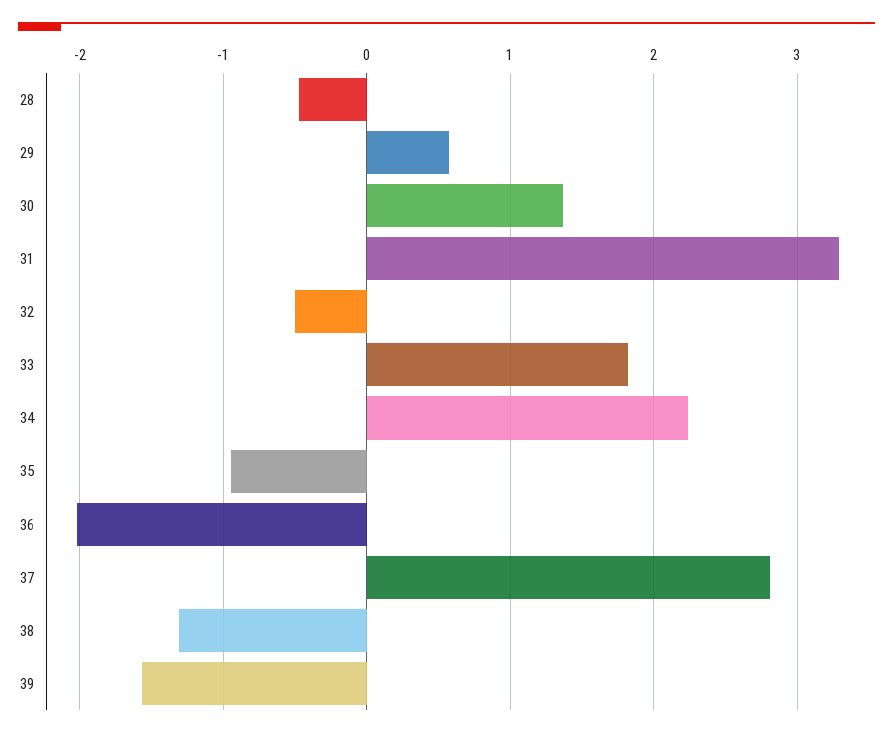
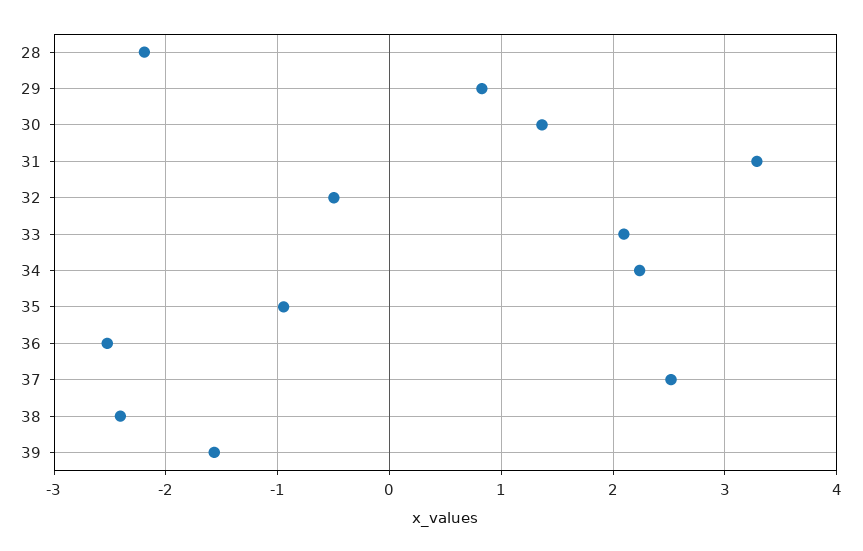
  {
-   "28": -0.5,
+   "28": -2.2,
-   "29": 0.6,
+   "29": 0.8,
    "30": 1.4,
    "31": 3.3,
    "32": -0.5,
-   "33": 1.8,
+   "33": 2.1,
    "34": 2.2,
    "35": -0.9,
-   "36": -2,
+   "36": -2.5,
-   "37": 2.8,
+   "37": 2.5,
-   "38": -1.3,
+   "38": -2.4,
    "39": -1.6
  }

